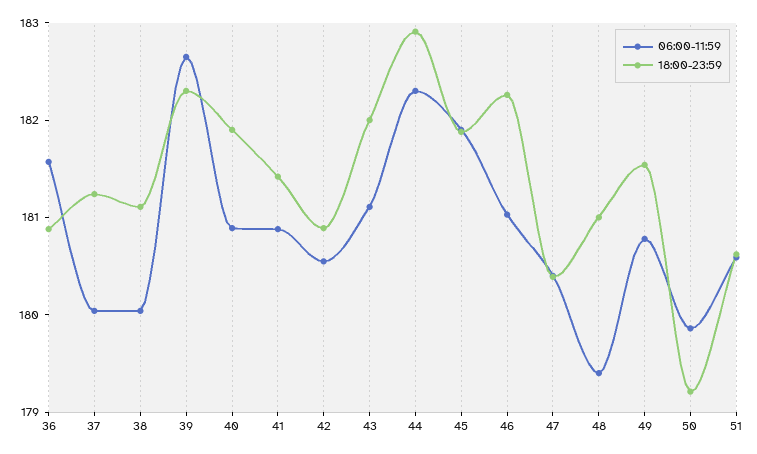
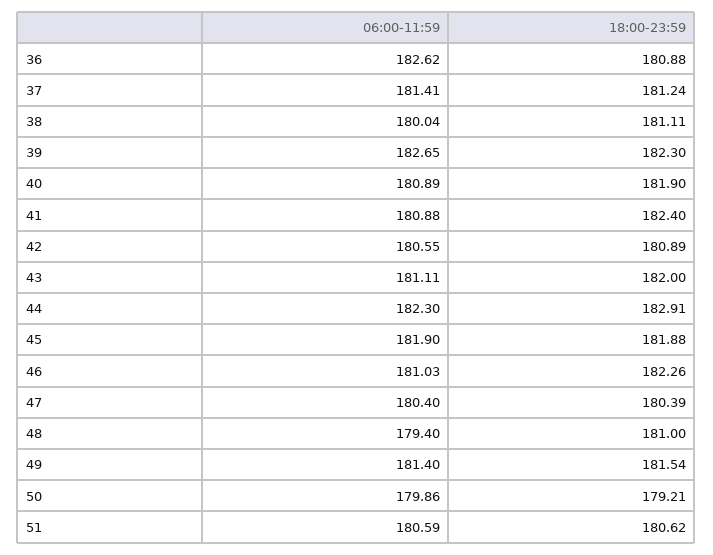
  {
    "06:00-11:59": {
-     "36": 181.6,
+     "36": 182.62,
-     "37": 180,
+     "37": 181.41,
      "38": 180.04,
      "39": 182.65,
      "40": 180.89,
      "41": 180.88,
      "42": 180.55,
      "43": 181.11,
      "44": 182.3,
      "45": 181.9,
      "46": 181.03,
      "47": 180.4,
      "48": 179.4,
-     "49": 180.8,
+     "49": 181.4,
      "50": 179.86,
      "51": 180.59
    },
    "18:00-23:59": {
      "36": 180.88,
      "37": 181.24,
      "38": 181.11,
      "39": 182.3,
      "40": 181.9,
-     "41": 181.4,
+     "41": 182.4,
      "42": 180.89,
      "43": 182,
      "44": 182.91,
      "45": 181.88,
      "46": 182.26,
      "47": 180.39,
      "48": 181,
      "49": 181.54,
      "50": 179.21,
      "51": 180.62
    }
  }

